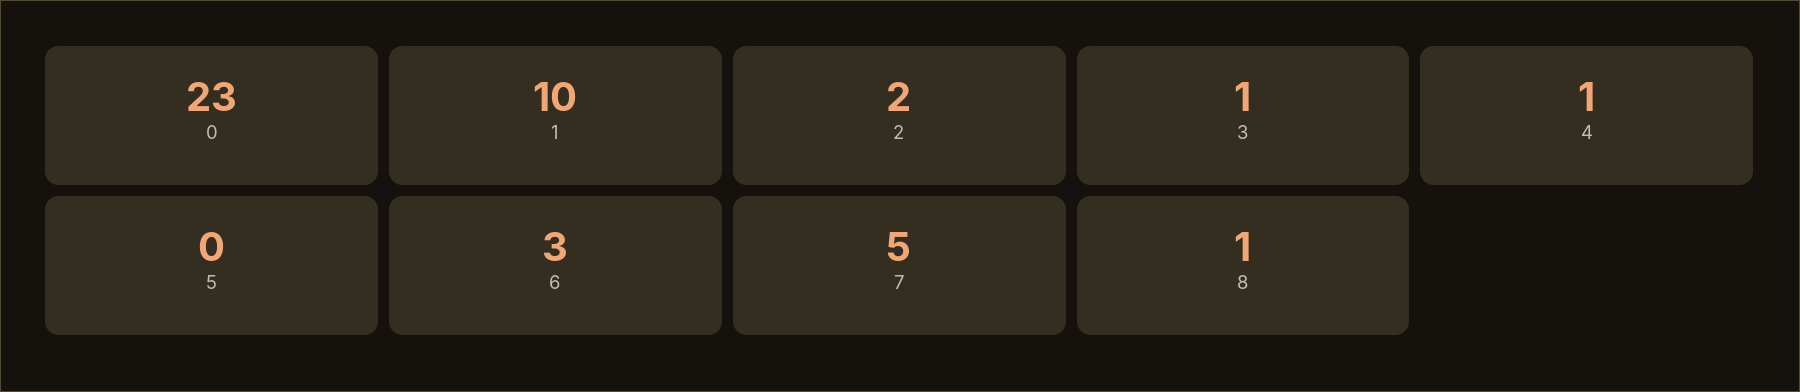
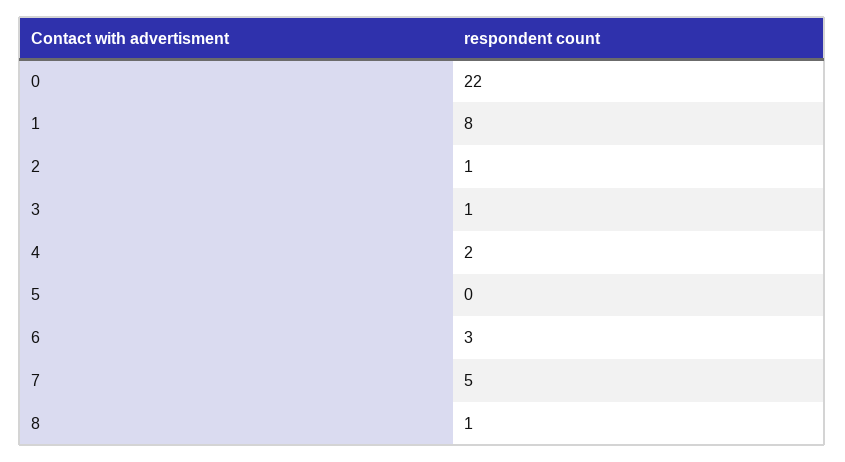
  {
-   "0": 23,
+   "0": 22,
-   "1": 10,
+   "1": 8,
-   "2": 2,
+   "2": 1,
    "3": 1,
-   "4": 1,
+   "4": 2,
    "5": 0,
    "6": 3,
    "7": 5,
    "8": 1
  }

